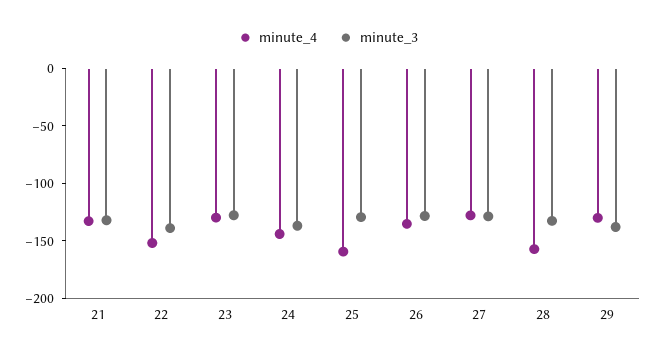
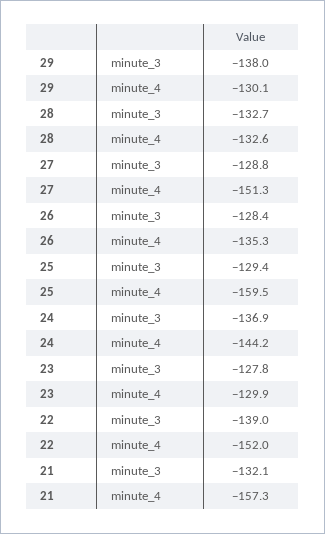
  {
    "minute_4": {
-     "21": -130,
+     "21": -157.3,
      "22": -152,
      "23": -129.9,
      "24": -144.2,
      "25": -159.5,
      "26": -135.3,
-     "27": -130,
+     "27": -151.3,
-     "28": -160,
+     "28": -132.6,
      "29": -130.1
    },
    "minute_3": {
      "21": -132.1,
      "22": -139,
      "23": -127.8,
      "24": -136.9,
      "25": -129.4,
      "26": -128.4,
      "27": -128.8,
      "28": -132.7,
      "29": -138
    }
  }

